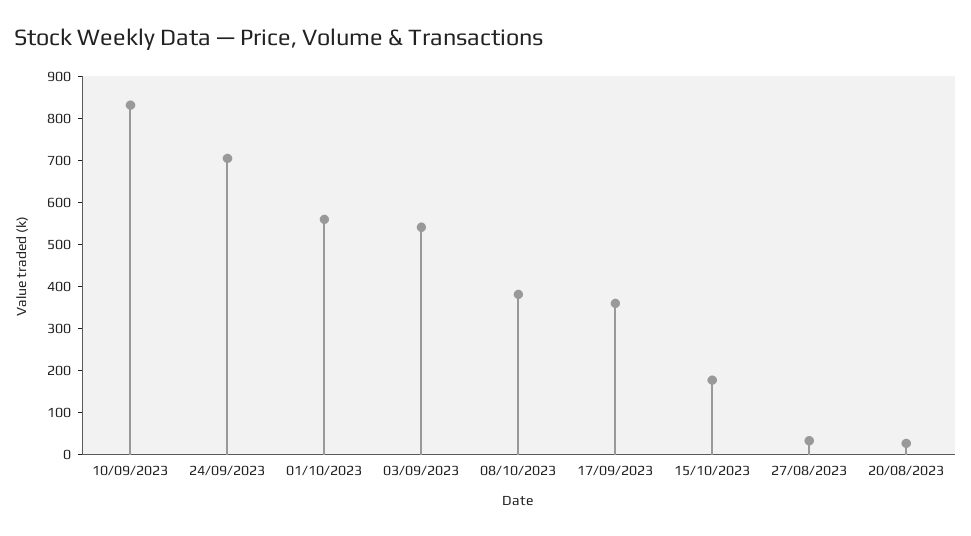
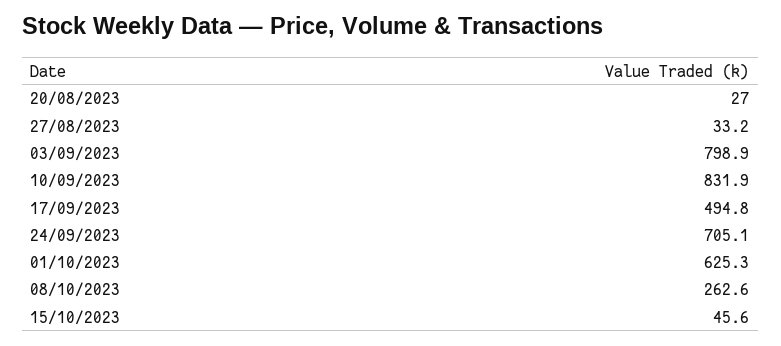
  {
    "10/09/2023": 831.9,
    "24/09/2023": 705.1,
-   "01/10/2023": 560,
+   "01/10/2023": 625.3,
-   "03/09/2023": 540,
+   "03/09/2023": 798.9,
-   "08/10/2023": 380,
+   "08/10/2023": 262.6,
-   "17/09/2023": 360,
+   "17/09/2023": 494.8,
-   "15/10/2023": 180,
+   "15/10/2023": 45.6,
    "27/08/2023": 33.2,
    "20/08/2023": 27
  }

